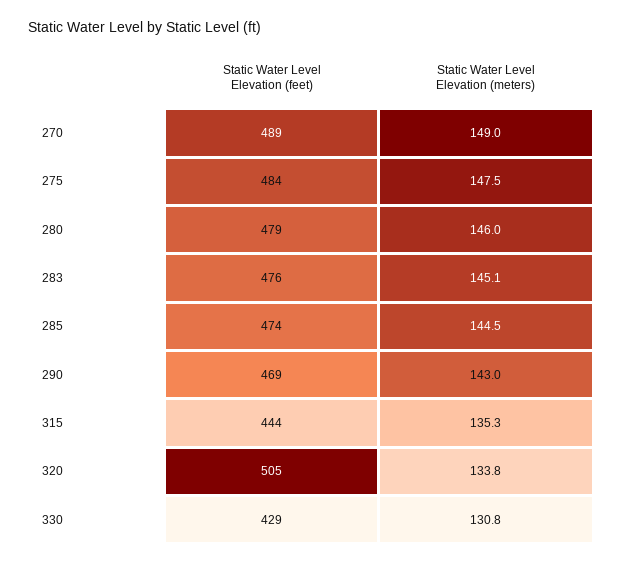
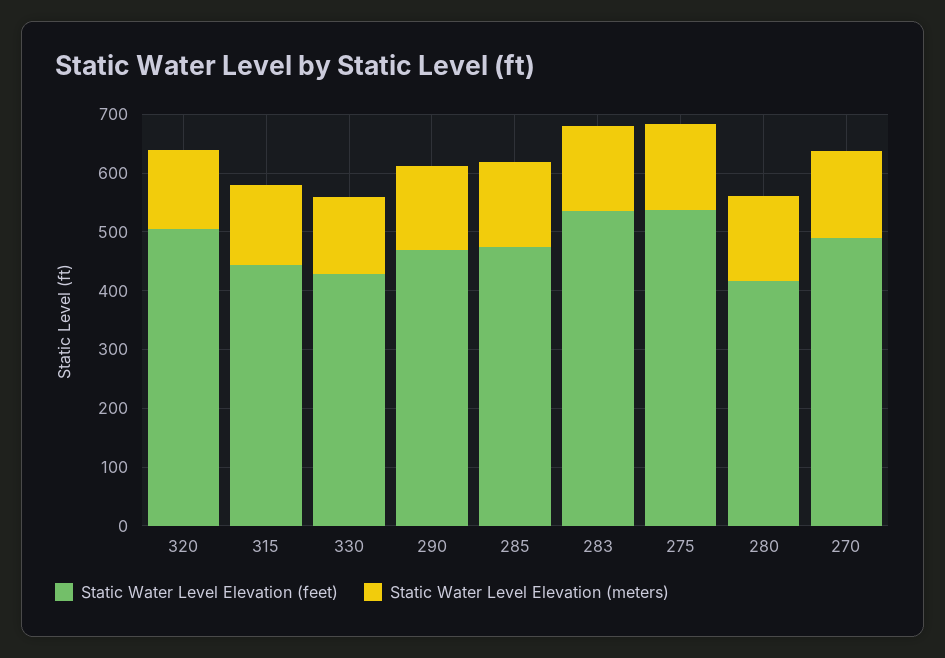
  {
    "Static Water Level Elevation (feet)": {
      "270": 489,
-     "275": 484,
+     "275": 540,
-     "280": 479,
+     "280": 420,
-     "283": 476,
+     "283": 540,
      "285": 474,
      "290": 469,
      "315": 444,
      "320": 505,
      "330": 429
    },
    "Static Water Level Elevation (meters)": {
      "270": 149,
      "275": 147.5,
      "280": 146,
      "283": 145.1,
      "285": 144.5,
      "290": 143,
      "315": 135.3,
      "320": 133.8,
      "330": 130.8
    }
  }

